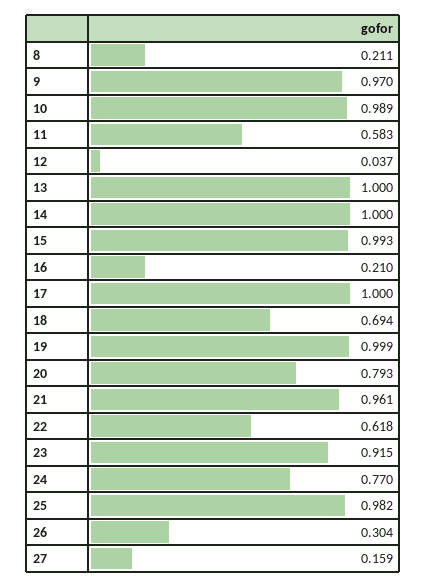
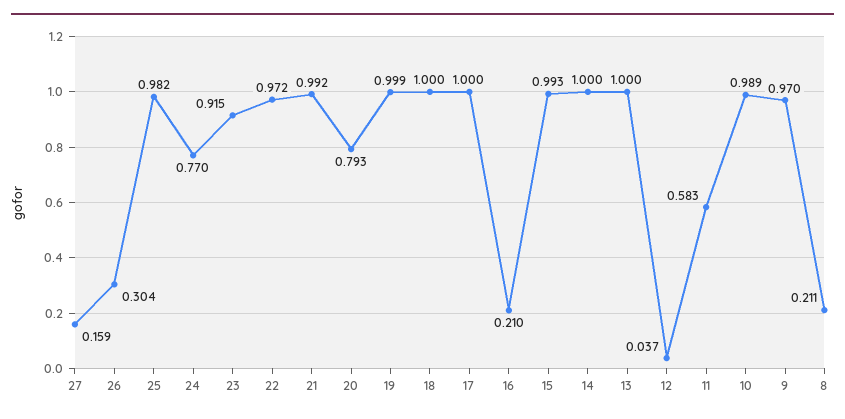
  {
    "8": 0.211,
    "9": 0.97,
    "10": 0.989,
    "11": 0.583,
    "12": 0.037,
    "13": 1,
    "14": 1,
    "15": 0.993,
    "16": 0.21,
    "17": 1,
-   "18": 0.694,
+   "18": 1,
    "19": 0.999,
    "20": 0.793,
-   "21": 0.961,
+   "21": 0.992,
-   "22": 0.618,
+   "22": 0.972,
    "23": 0.915,
    "24": 0.77,
    "25": 0.982,
    "26": 0.304,
    "27": 0.159
  }

